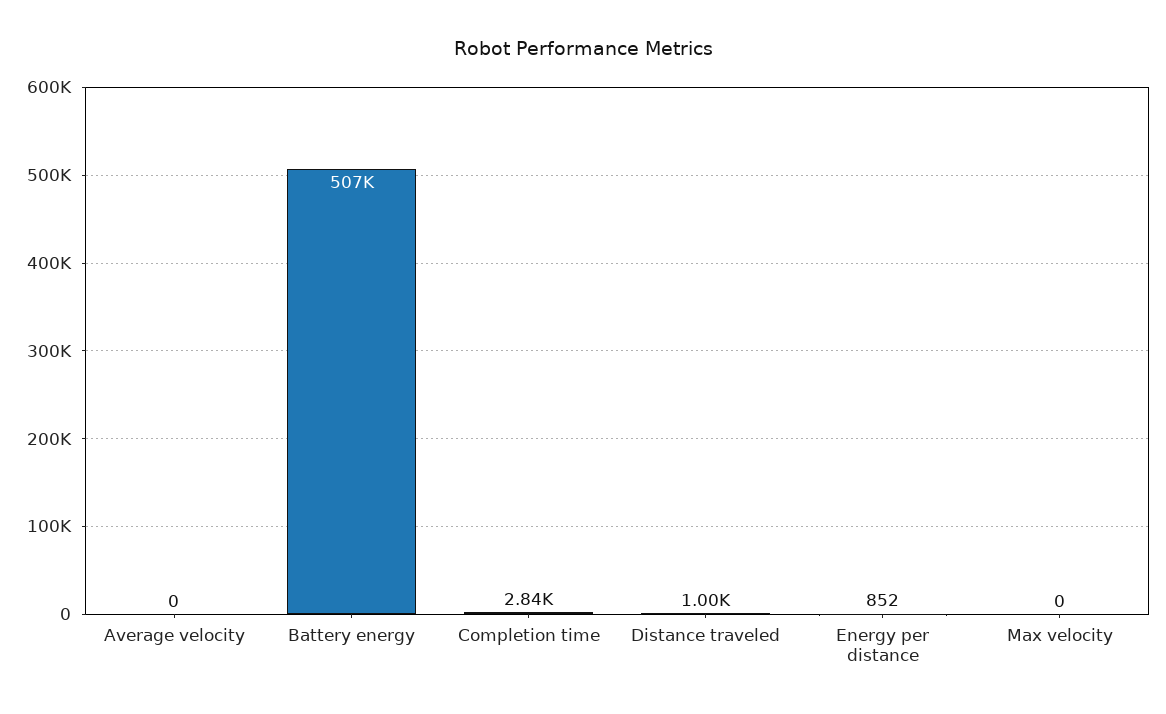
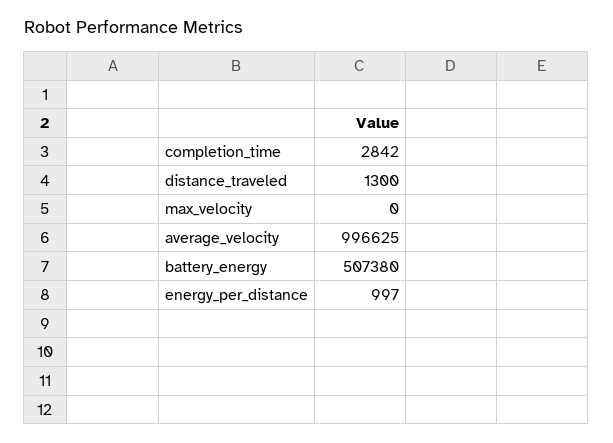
  {
-   "Average velocity": 0,
+   "Average velocity": 996625,
    "Battery energy": 507380,
    "Completion time": 2842,
-   "Distance traveled": 1000,
+   "Distance traveled": 1300,
-   "Energy per distance": 852,
+   "Energy per distance": 997,
    "Max velocity": 0
  }

